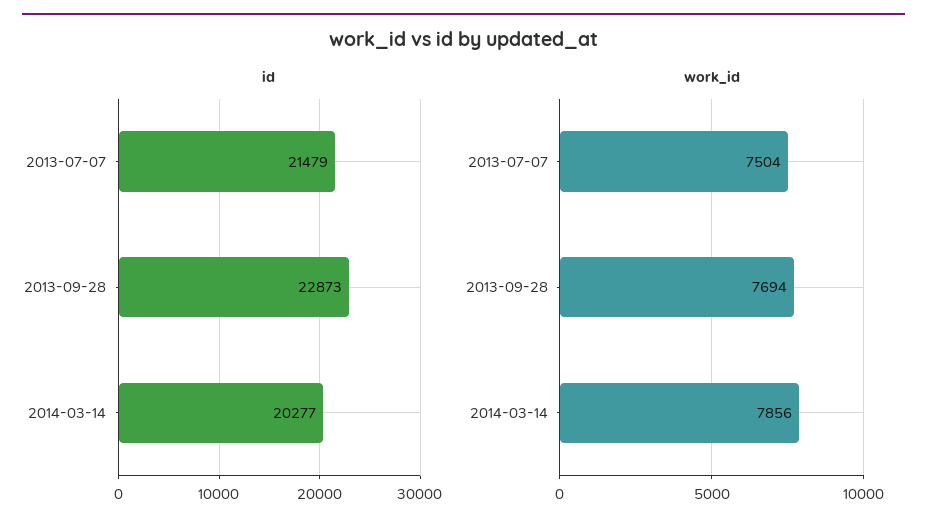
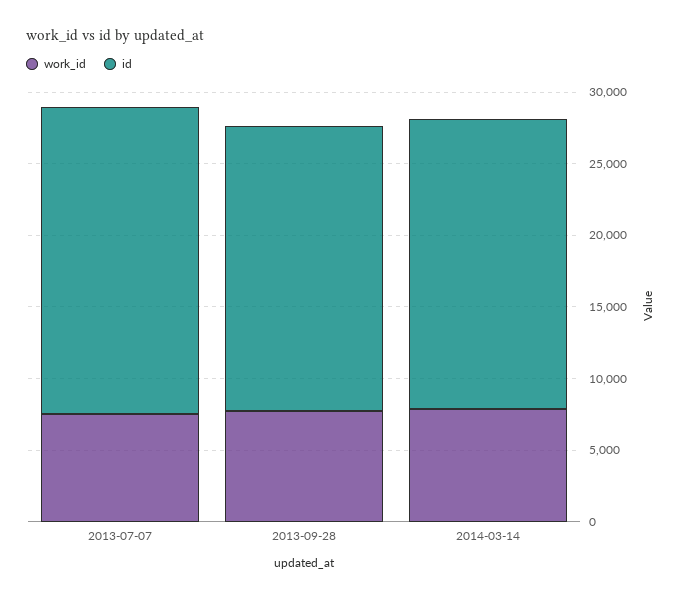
  {
    "id": {
      "2013-07-07": 21479,
-     "2013-09-28": 22873,
+     "2013-09-28": 20000,
      "2014-03-14": 20277
    },
    "work_id": {
      "2013-07-07": 7504,
      "2013-09-28": 7694,
      "2014-03-14": 7856
    }
  }

